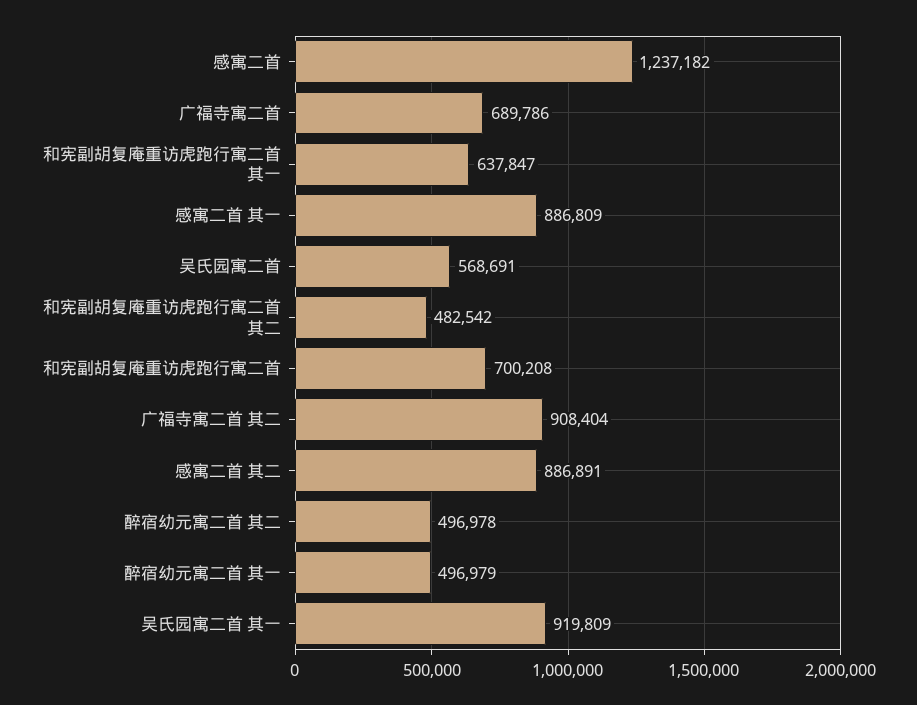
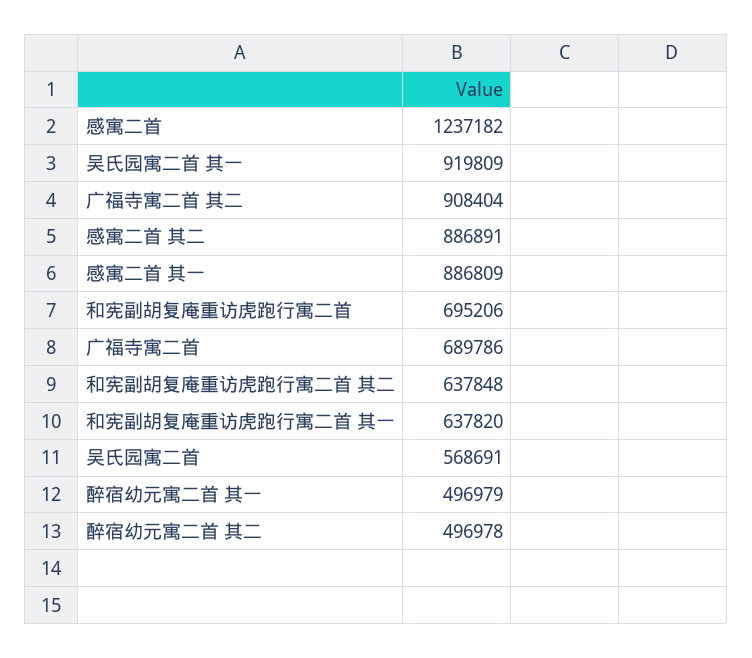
  {
    "感寓二首": 1237182,
    "广福寺寓二首": 689786,
-   "和宪副胡复庵重访虎跑行寓二首 其一": 637847,
+   "和宪副胡复庵重访虎跑行寓二首 其一": 637820,
    "感寓二首 其一": 886809,
    "吴氏园寓二首": 568691,
-   "和宪副胡复庵重访虎跑行寓二首 其二": 482542,
+   "和宪副胡复庵重访虎跑行寓二首 其二": 637848,
-   "和宪副胡复庵重访虎跑行寓二首": 700208,
+   "和宪副胡复庵重访虎跑行寓二首": 695206,
    "广福寺寓二首 其二": 908404,
    "感寓二首 其二": 886891,
    "醉宿幼元寓二首 其二": 496978,
    "醉宿幼元寓二首 其一": 496979,
    "吴氏园寓二首 其一": 919809
  }

